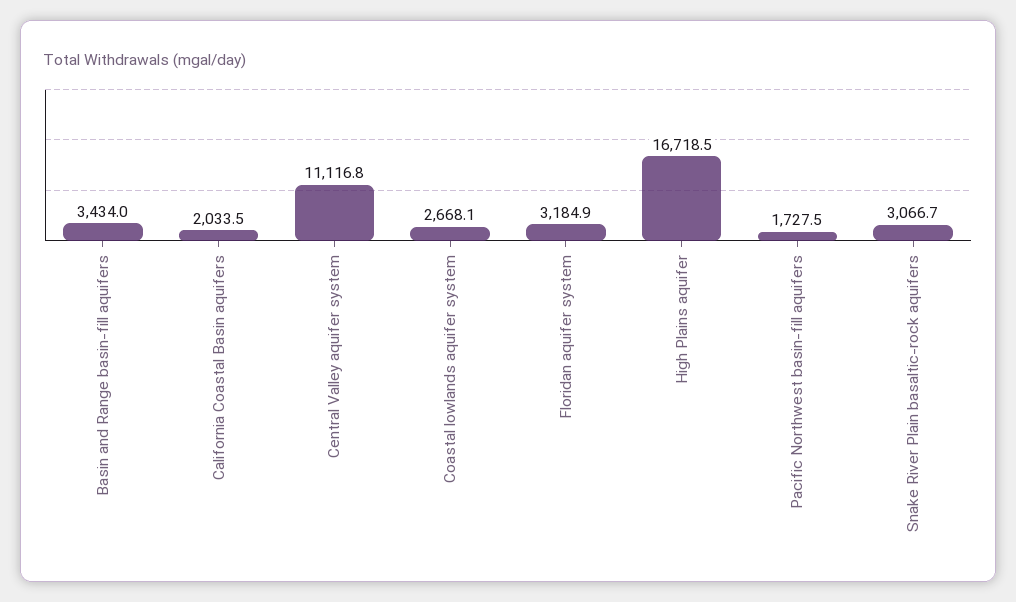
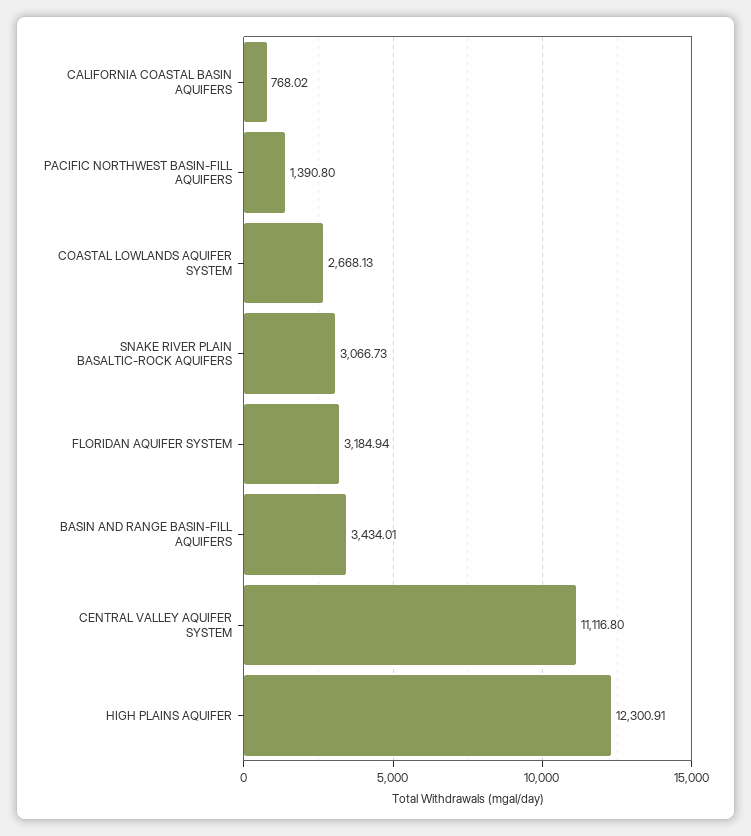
  {
    "Basin and Range basin-fill aquifers": 3434.01,
-   "California Coastal Basin aquifers": 2033.5,
+   "California Coastal Basin aquifers": 768.02,
    "Central Valley aquifer system": 11116.8,
    "Coastal lowlands aquifer system": 2668.13,
    "Floridan aquifer system": 3184.94,
-   "High Plains aquifer": 16718.5,
+   "High Plains aquifer": 12300.91,
-   "Pacific Northwest basin-fill aquifers": 1727.5,
+   "Pacific Northwest basin-fill aquifers": 1390.8,
    "Snake River Plain basaltic-rock aquifers": 3066.73
  }

